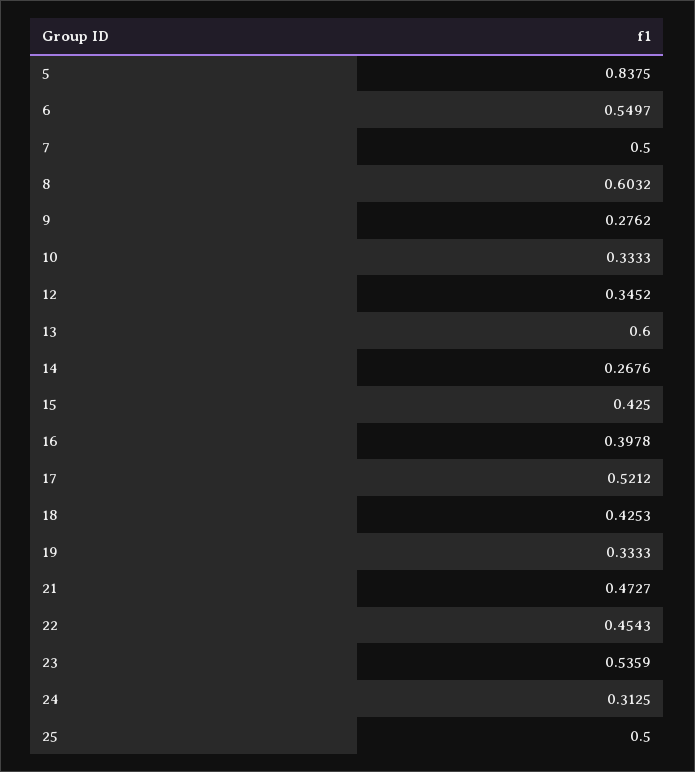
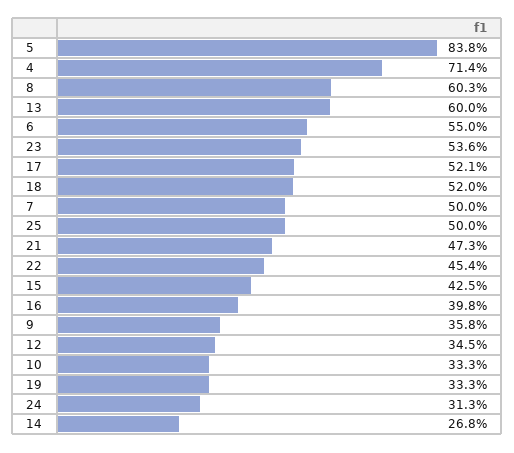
  {
    "5": 0.8375,
    "6": 0.5497,
    "7": 0.5,
    "8": 0.6032,
-   "9": 0.2762,
+   "9": 0.358,
    "10": 0.3333,
    "12": 0.3452,
    "13": 0.6,
    "14": 0.2676,
    "15": 0.425,
    "16": 0.3978,
    "17": 0.5212,
-   "18": 0.4253,
+   "18": 0.52,
    "19": 0.3333,
    "21": 0.4727,
    "22": 0.4543,
    "23": 0.5359,
    "24": 0.3125,
-   "25": 0.5
+   "25": 0.5,
+   "4": 0.714
  }

